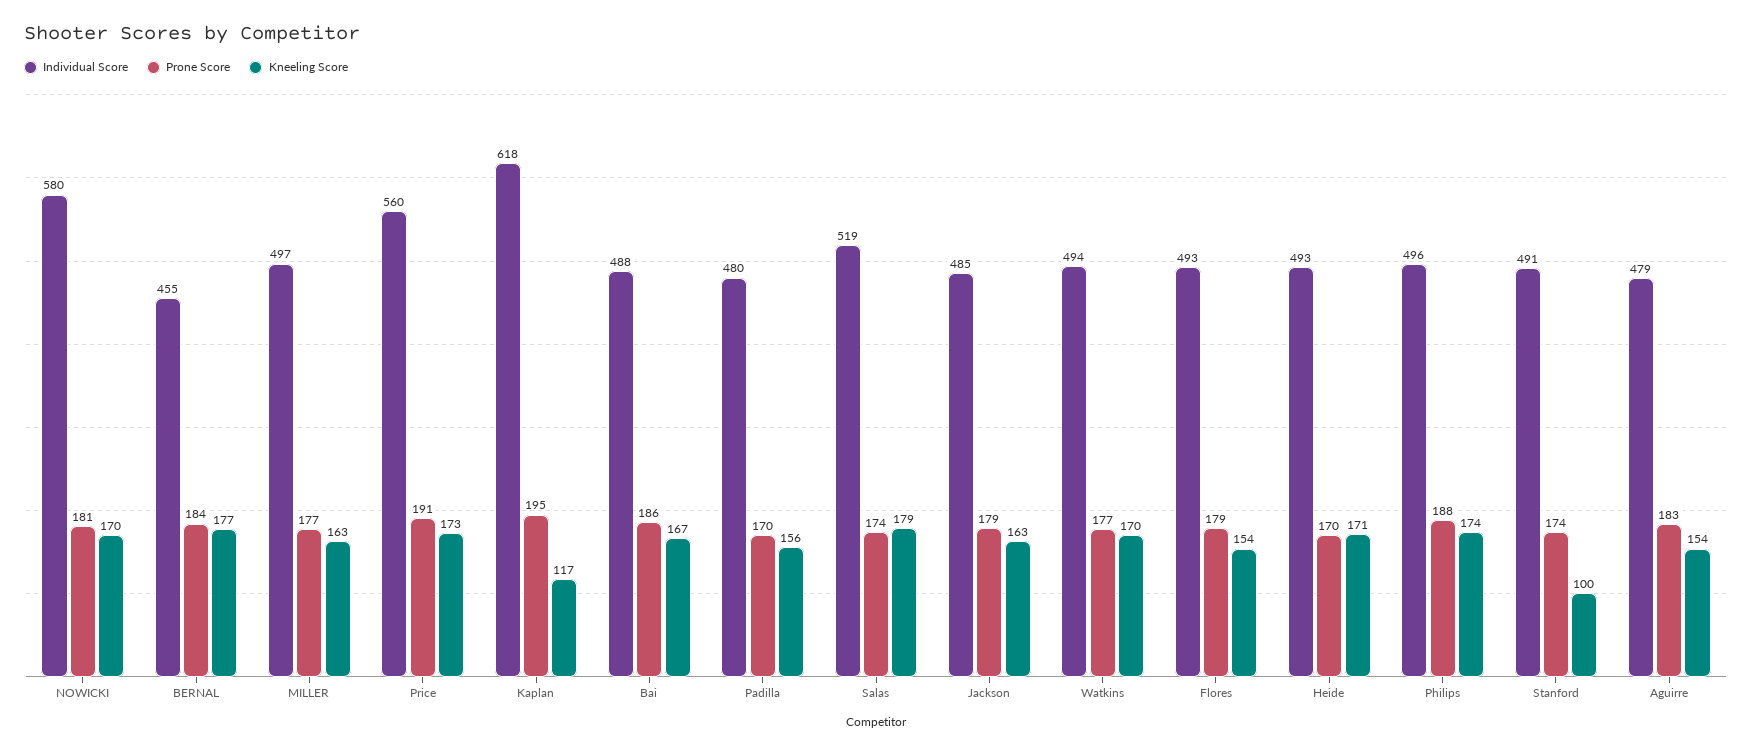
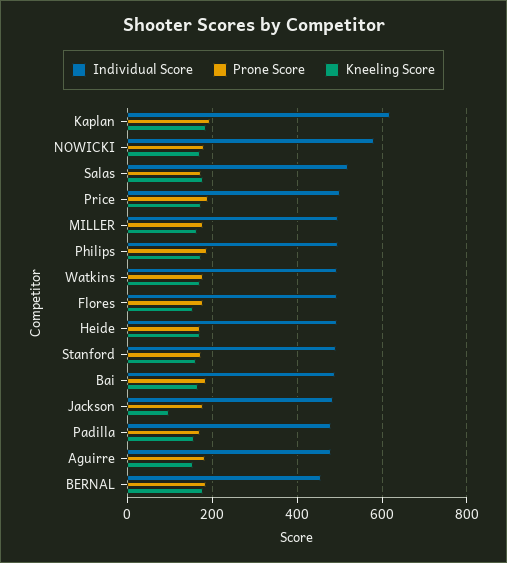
  {
    "Individual Score": {
      "NOWICKI": 580,
      "BERNAL": 455,
      "MILLER": 497,
-     "Price": 560,
+     "Price": 500,
      "Kaplan": 618,
      "Bai": 488,
      "Padilla": 480,
      "Salas": 519,
      "Jackson": 485,
      "Watkins": 494,
      "Flores": 493,
      "Heide": 493,
      "Philips": 496,
      "Stanford": 491,
      "Aguirre": 479
    },
    "Prone Score": {
      "NOWICKI": 181,
      "BERNAL": 184,
      "MILLER": 177,
      "Price": 191,
      "Kaplan": 195,
      "Bai": 186,
      "Padilla": 170,
      "Salas": 174,
      "Jackson": 179,
      "Watkins": 177,
      "Flores": 179,
      "Heide": 170,
      "Philips": 188,
      "Stanford": 174,
      "Aguirre": 183
    },
    "Kneeling Score": {
      "NOWICKI": 170,
      "BERNAL": 177,
      "MILLER": 163,
      "Price": 173,
-     "Kaplan": 117,
+     "Kaplan": 180,
      "Bai": 167,
      "Padilla": 156,
      "Salas": 179,
-     "Jackson": 163,
+     "Jackson": 100,
      "Watkins": 170,
      "Flores": 154,
      "Heide": 171,
      "Philips": 174,
-     "Stanford": 100,
+     "Stanford": 160,
      "Aguirre": 154
    }
  }

